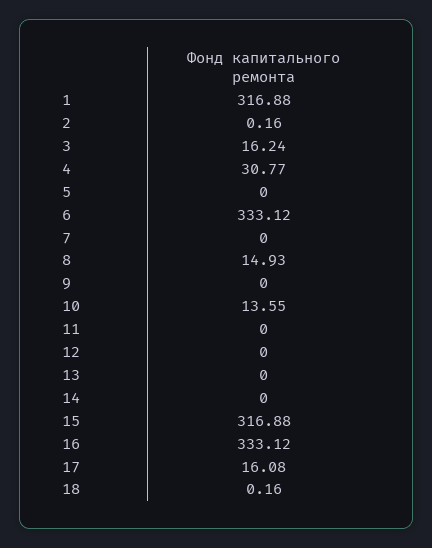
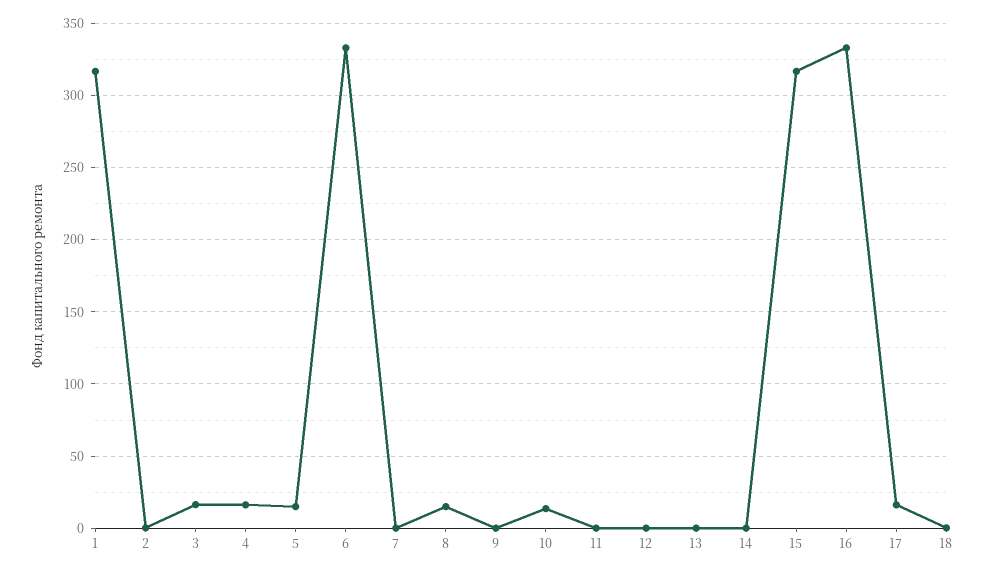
  {
    "1": 316.88,
    "2": 0.16,
    "3": 16.24,
-   "4": 30.77,
+   "4": 15,
-   "5": 0,
+   "5": 15,
    "6": 333.12,
    "7": 0,
    "8": 14.93,
    "9": 0,
    "10": 13.55,
    "11": 0,
    "12": 0,
    "13": 0,
    "14": 0,
    "15": 316.88,
    "16": 333.12,
    "17": 16.08,
    "18": 0.16
  }

